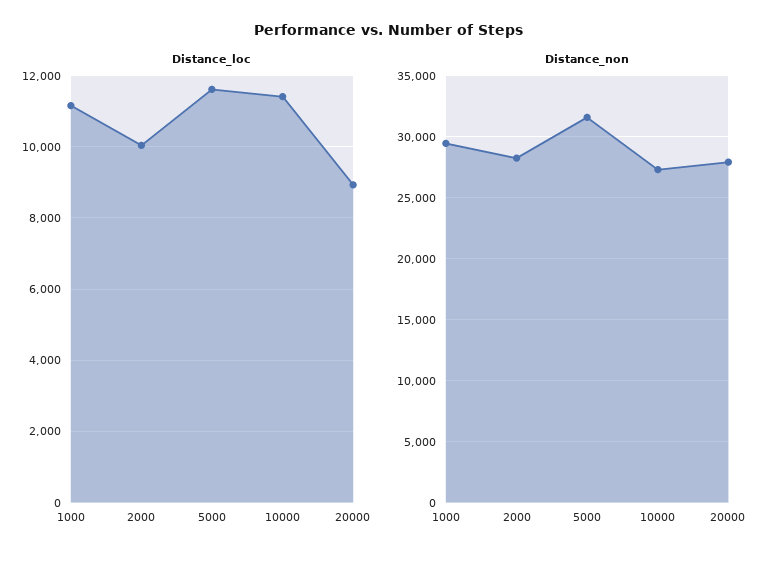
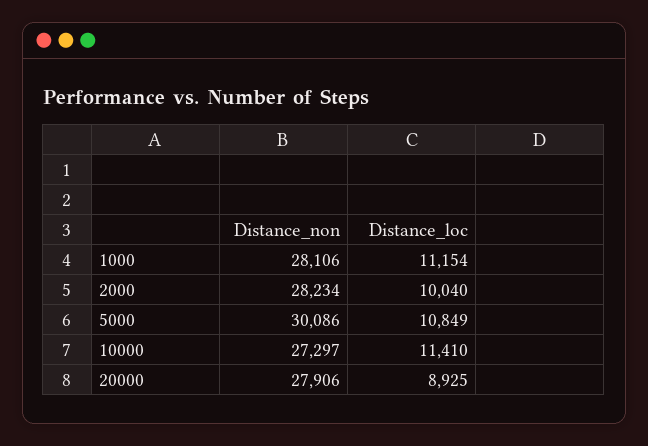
  {
    "Distance_loc": {
      "1000": 11154,
      "2000": 10040,
-     "5000": 11600,
+     "5000": 10849,
      "10000": 11410,
      "20000": 8925
    },
    "Distance_non": {
-     "1000": 29500,
+     "1000": 28106,
      "2000": 28234,
-     "5000": 31500,
+     "5000": 30086,
      "10000": 27297,
      "20000": 27906
    }
  }

